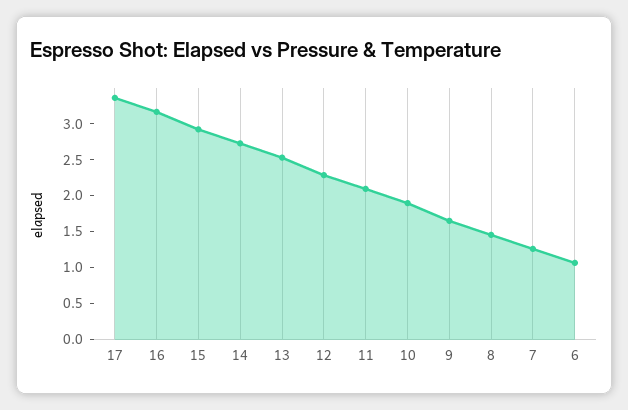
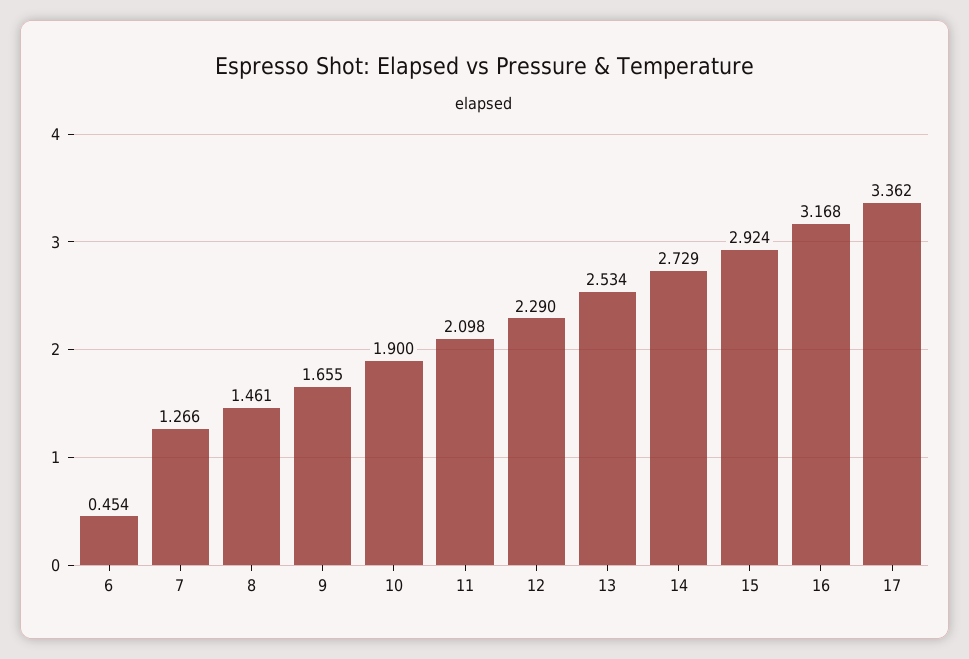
  {
    "17": 3.362,
    "16": 3.168,
    "15": 2.924,
    "14": 2.729,
    "13": 2.534,
    "12": 2.29,
    "11": 2.098,
    "10": 1.9,
    "9": 1.655,
    "8": 1.461,
    "7": 1.266,
-   "6": 1
+   "6": 0.454
  }

